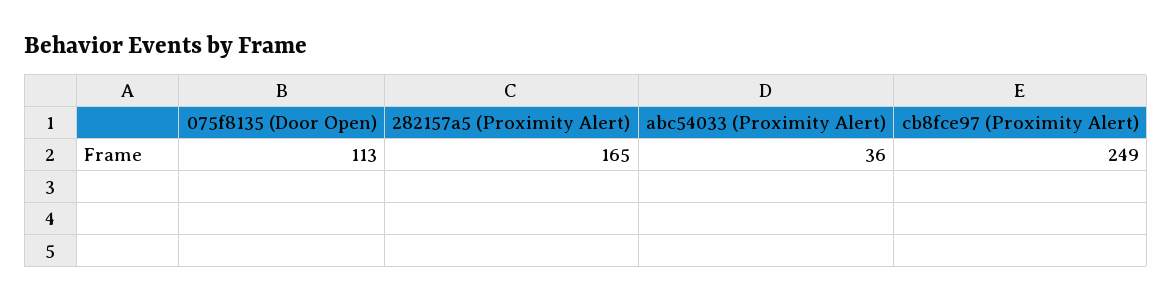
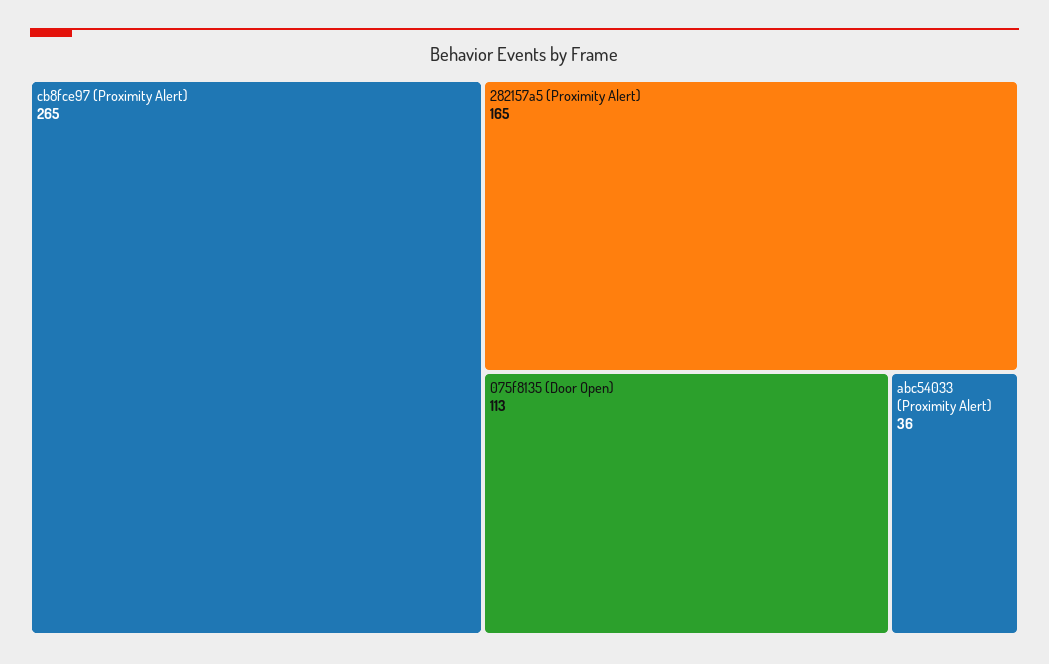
  {
    "075f8135 (Door Open)": 113,
    "282157a5 (Proximity Alert)": 165,
    "abc54033 (Proximity Alert)": 36,
-   "cb8fce97 (Proximity Alert)": 249
+   "cb8fce97 (Proximity Alert)": 265
  }

